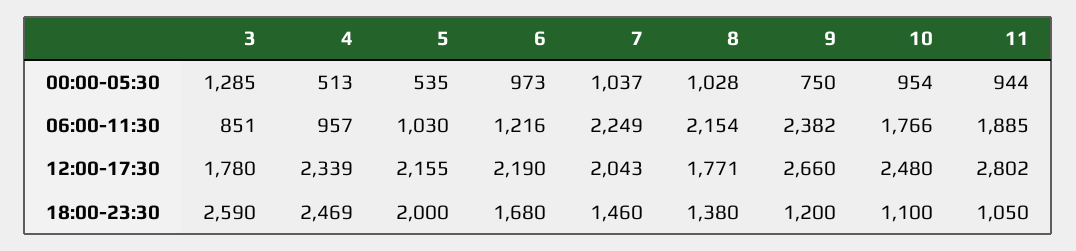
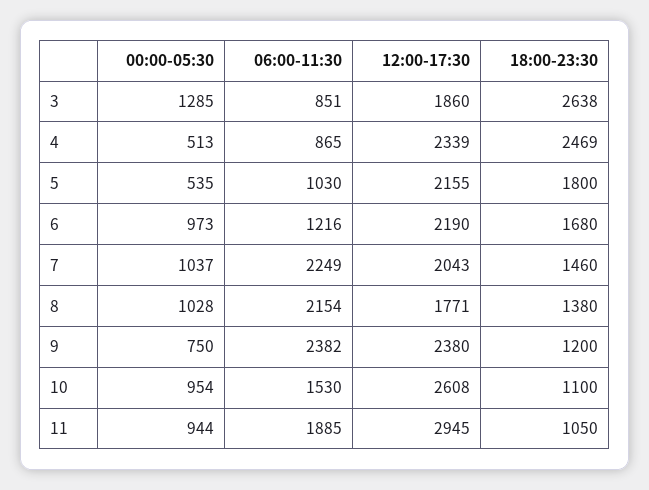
  {
    "3": {
      "00:00-05:30": 1285,
      "06:00-11:30": 851,
-     "12:00-17:30": 1780,
+     "12:00-17:30": 1860,
-     "18:00-23:30": 2590
+     "18:00-23:30": 2638
    },
    "4": {
      "00:00-05:30": 513,
-     "06:00-11:30": 957,
+     "06:00-11:30": 865,
      "12:00-17:30": 2339,
      "18:00-23:30": 2469
    },
    "5": {
      "00:00-05:30": 535,
      "06:00-11:30": 1030,
      "12:00-17:30": 2155,
-     "18:00-23:30": 2000
+     "18:00-23:30": 1800
    },
    "6": {
      "00:00-05:30": 973,
      "06:00-11:30": 1216,
      "12:00-17:30": 2190,
      "18:00-23:30": 1680
    },
    "7": {
      "00:00-05:30": 1037,
      "06:00-11:30": 2249,
      "12:00-17:30": 2043,
      "18:00-23:30": 1460
    },
    "8": {
      "00:00-05:30": 1028,
      "06:00-11:30": 2154,
      "12:00-17:30": 1771,
      "18:00-23:30": 1380
    },
    "9": {
      "00:00-05:30": 750,
      "06:00-11:30": 2382,
-     "12:00-17:30": 2660,
+     "12:00-17:30": 2380,
      "18:00-23:30": 1200
    },
    "10": {
      "00:00-05:30": 954,
-     "06:00-11:30": 1766,
+     "06:00-11:30": 1530,
-     "12:00-17:30": 2480,
+     "12:00-17:30": 2608,
      "18:00-23:30": 1100
    },
    "11": {
      "00:00-05:30": 944,
      "06:00-11:30": 1885,
-     "12:00-17:30": 2802,
+     "12:00-17:30": 2945,
      "18:00-23:30": 1050
    }
  }

